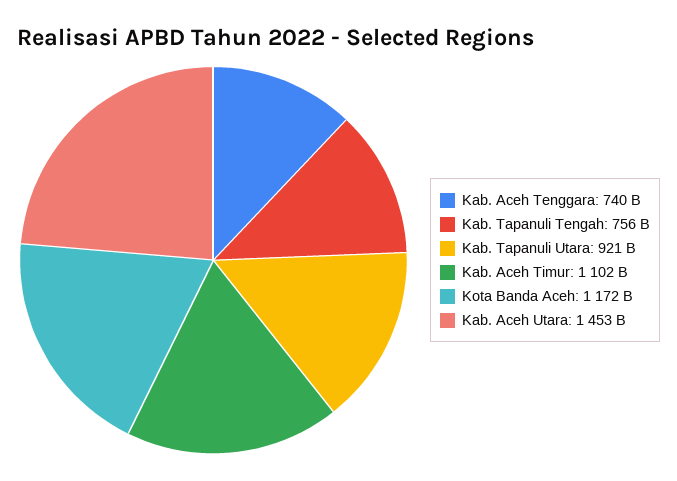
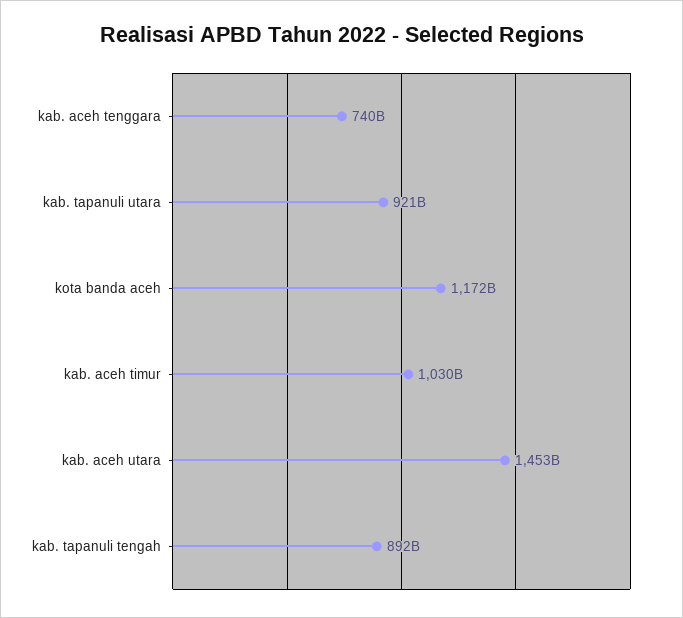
  {
    "Kab. Aceh Tenggara": 740000000000,
-   "Kab. Tapanuli Tengah": 756000000000,
+   "Kab. Tapanuli Tengah": 892000000000,
    "Kab. Tapanuli Utara": 921000000000,
-   "Kab. Aceh Timur": 1102000000000,
+   "Kab. Aceh Timur": 1030000000000,
    "Kota Banda Aceh": 1172000000000,
    "Kab. Aceh Utara": 1453000000000
  }

